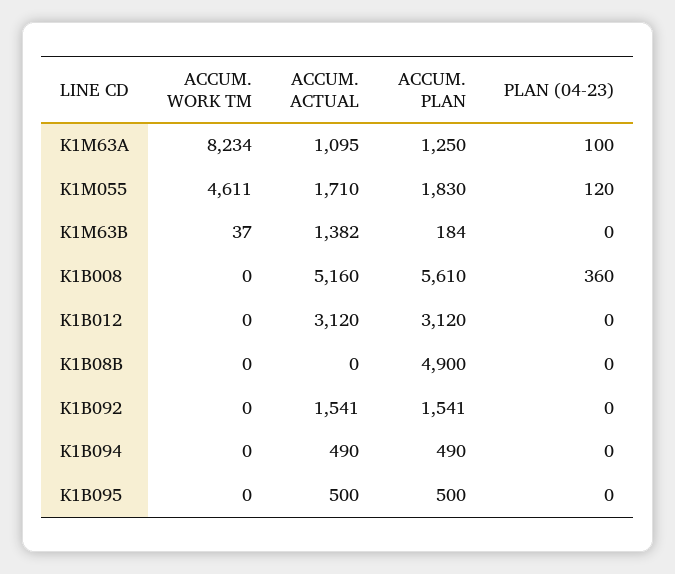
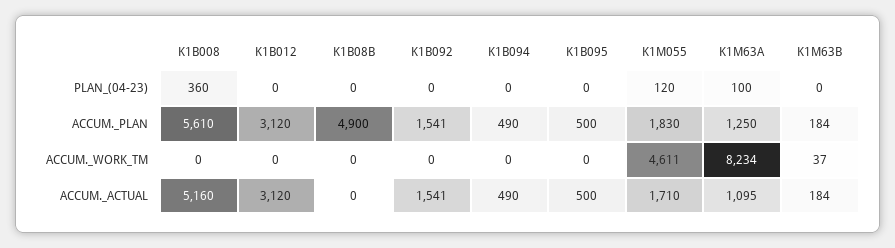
  {
    "ACCUM. WORK TM": {
      "K1M63A": 8234,
      "K1M055": 4611,
      "K1M63B": 37,
      "K1B008": 0,
      "K1B012": 0,
      "K1B08B": 0,
      "K1B092": 0,
      "K1B094": 0,
      "K1B095": 0
    },
    "ACCUM. ACTUAL": {
      "K1M63A": 1095,
      "K1M055": 1710,
-     "K1M63B": 1382,
+     "K1M63B": 184,
      "K1B008": 5160,
      "K1B012": 3120,
      "K1B08B": 0,
      "K1B092": 1541,
      "K1B094": 490,
      "K1B095": 500
    },
    "ACCUM. PLAN": {
      "K1M63A": 1250,
      "K1M055": 1830,
      "K1M63B": 184,
      "K1B008": 5610,
      "K1B012": 3120,
      "K1B08B": 4900,
      "K1B092": 1541,
      "K1B094": 490,
      "K1B095": 500
    },
    "PLAN (04-23)": {
      "K1M63A": 100,
      "K1M055": 120,
      "K1M63B": 0,
      "K1B008": 360,
      "K1B012": 0,
      "K1B08B": 0,
      "K1B092": 0,
      "K1B094": 0,
      "K1B095": 0
    }
  }

